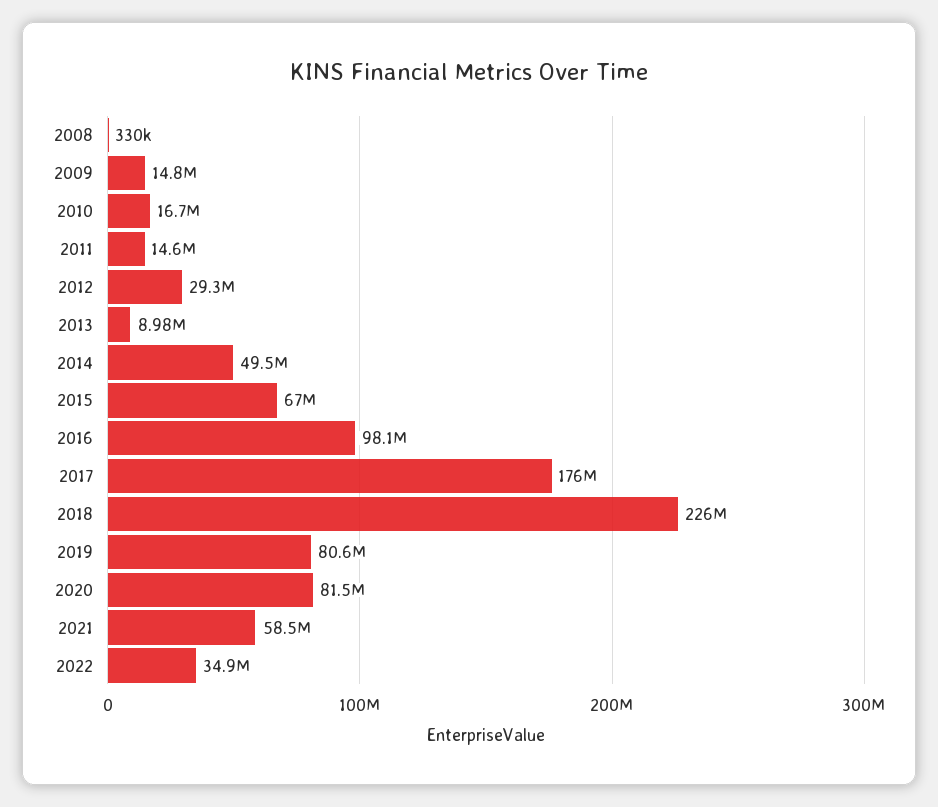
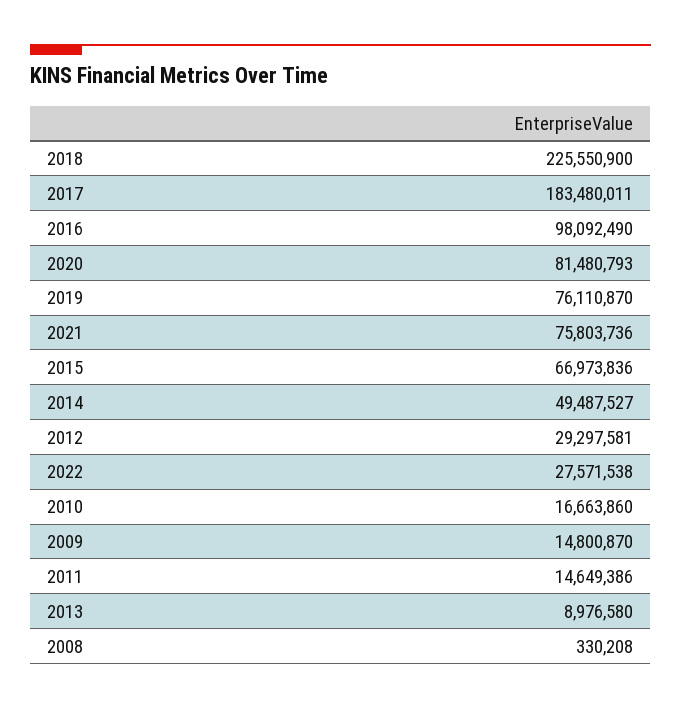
  {
    "2008": 330208,
    "2009": 14800870,
    "2010": 16663860,
    "2011": 14649386,
    "2012": 29297581,
    "2013": 8976580,
    "2014": 49487527,
    "2015": 66973836,
    "2016": 98092490,
-   "2017": 176000000,
+   "2017": 183480011,
    "2018": 225550900,
-   "2019": 80600000,
+   "2019": 76110870,
    "2020": 81480793,
-   "2021": 58500000,
+   "2021": 75803736,
-   "2022": 34900000
+   "2022": 27571538
  }

